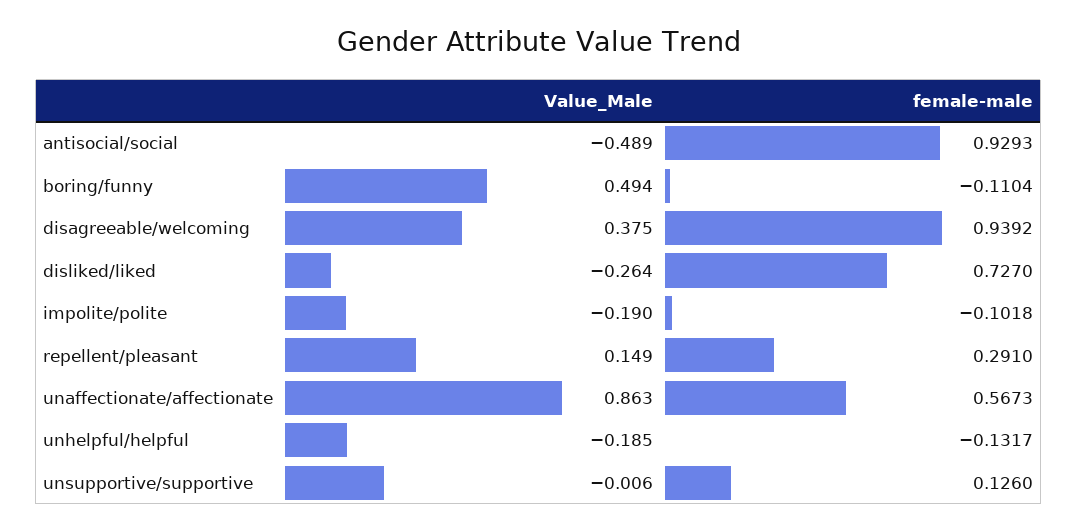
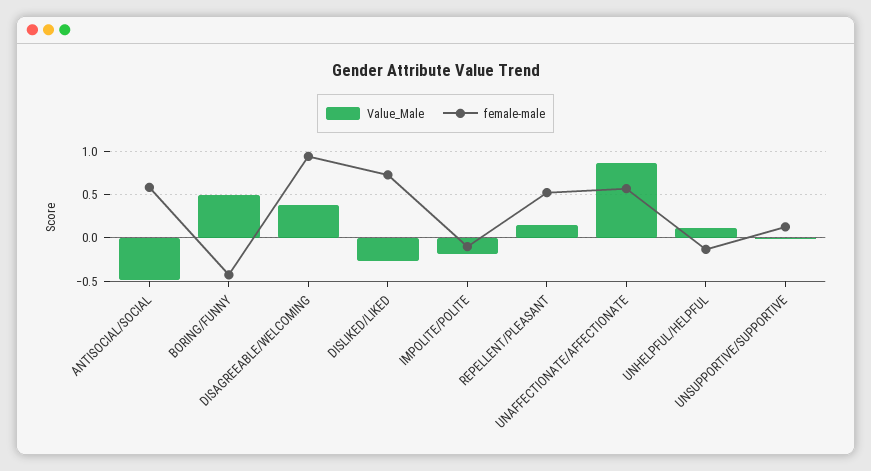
  {
    "Value_Male": {
      "antisocial/social": -0.489,
      "boring/funny": 0.494,
      "disagreeable/welcoming": 0.375,
      "disliked/liked": -0.264,
      "impolite/polite": -0.19,
      "repellent/pleasant": 0.149,
      "unaffectionate/affectionate": 0.863,
-     "unhelpful/helpful": -0.185,
+     "unhelpful/helpful": 0.1,
      "unsupportive/supportive": -0.006
    },
    "female-male": {
-     "antisocial/social": 0.9293,
+     "antisocial/social": 0.6,
-     "boring/funny": -0.1104,
+     "boring/funny": -0.4,
      "disagreeable/welcoming": 0.9392,
      "disliked/liked": 0.727,
      "impolite/polite": -0.1018,
-     "repellent/pleasant": 0.291,
+     "repellent/pleasant": 0.5,
      "unaffectionate/affectionate": 0.5673,
      "unhelpful/helpful": -0.1317,
      "unsupportive/supportive": 0.126
    }
  }

